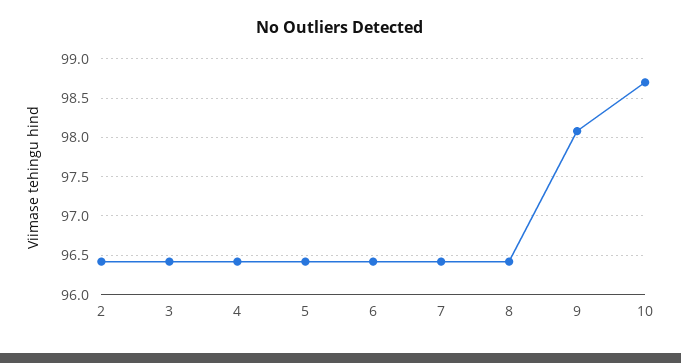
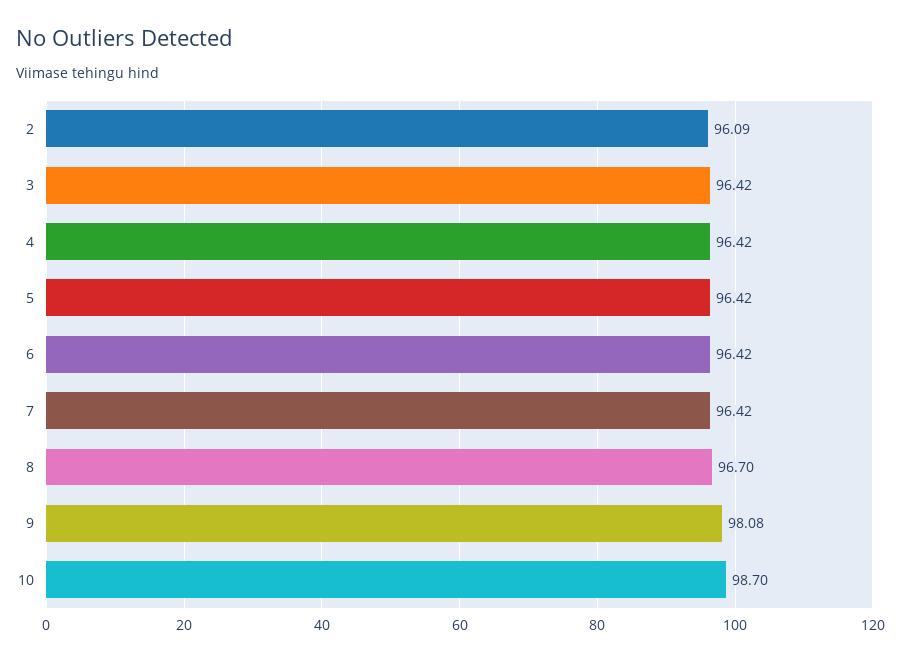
  {
-   "2": 96.4,
+   "2": 96.09,
    "3": 96.42,
    "4": 96.42,
    "5": 96.42,
    "6": 96.42,
    "7": 96.42,
-   "8": 96.4,
+   "8": 96.7,
    "9": 98.08,
    "10": 98.7
  }

